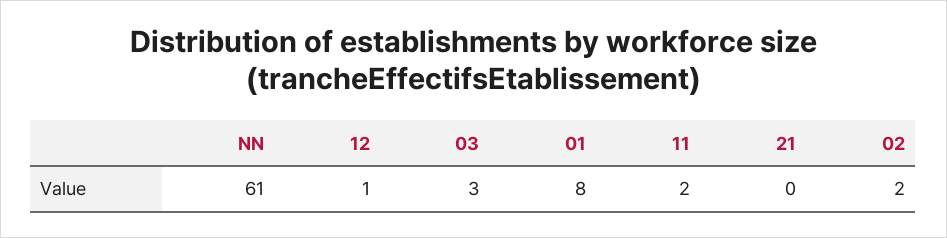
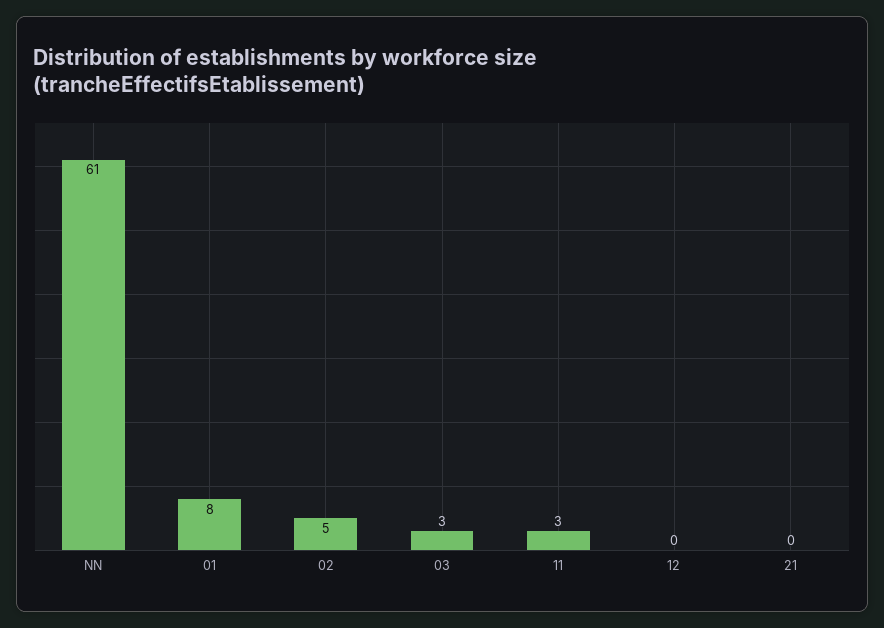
  {
    "NN": 61,
-   "12": 1,
+   "12": 0,
    "03": 3,
    "01": 8,
-   "11": 2,
+   "11": 3,
    "21": 0,
-   "02": 2
+   "02": 5
  }

